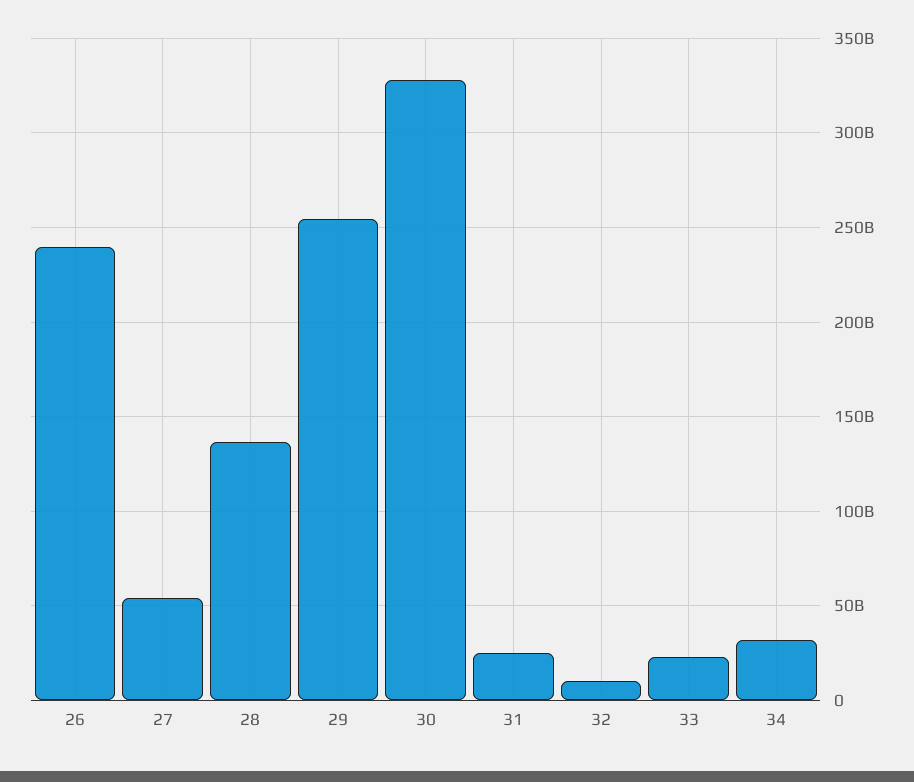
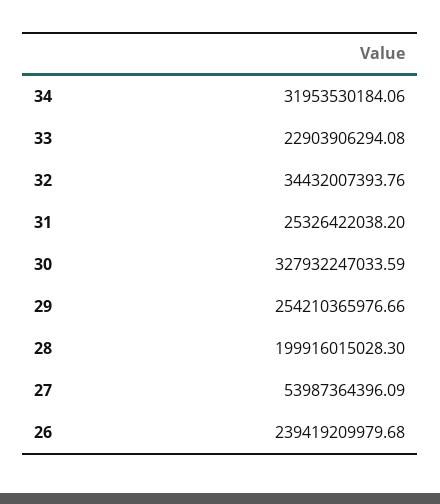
  {
    "26": 239419209979.68,
    "27": 53987364396.09,
-   "28": 135000000000,
+   "28": 199916015028.3,
    "29": 254210365976.66,
    "30": 327932247033.59,
    "31": 25326422038.2,
-   "32": 10000000000,
+   "32": 34432007393.76,
    "33": 22903906294.08,
    "34": 31953530184.06
  }

